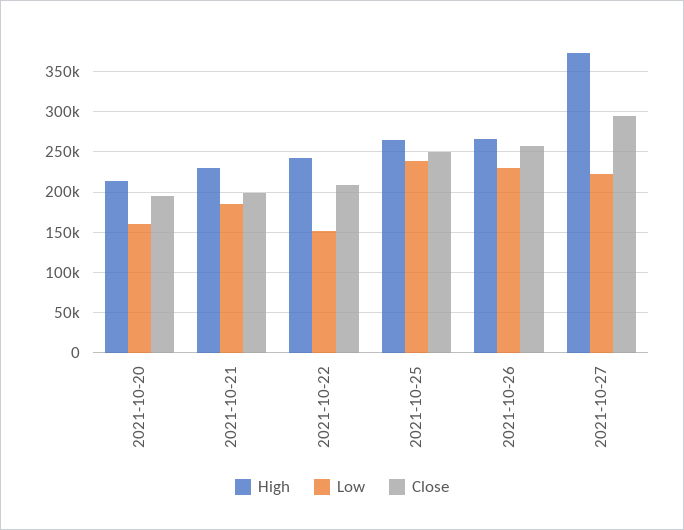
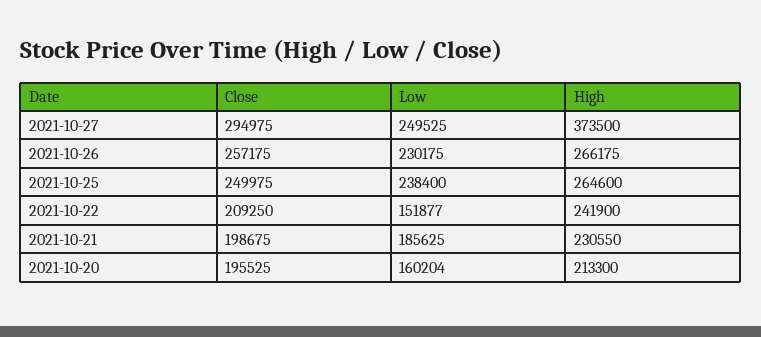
  {
    "High": {
      "2021-10-20": 213300,
      "2021-10-21": 230550,
      "2021-10-22": 241900,
      "2021-10-25": 264600,
      "2021-10-26": 266175,
      "2021-10-27": 373500
    },
    "Low": {
      "2021-10-20": 160204,
      "2021-10-21": 185625,
      "2021-10-22": 151877,
      "2021-10-25": 238400,
      "2021-10-26": 230175,
-     "2021-10-27": 220000
+     "2021-10-27": 249525
    },
    "Close": {
      "2021-10-20": 195525,
      "2021-10-21": 198675,
      "2021-10-22": 209250,
      "2021-10-25": 249975,
      "2021-10-26": 257175,
      "2021-10-27": 294975
    }
  }

